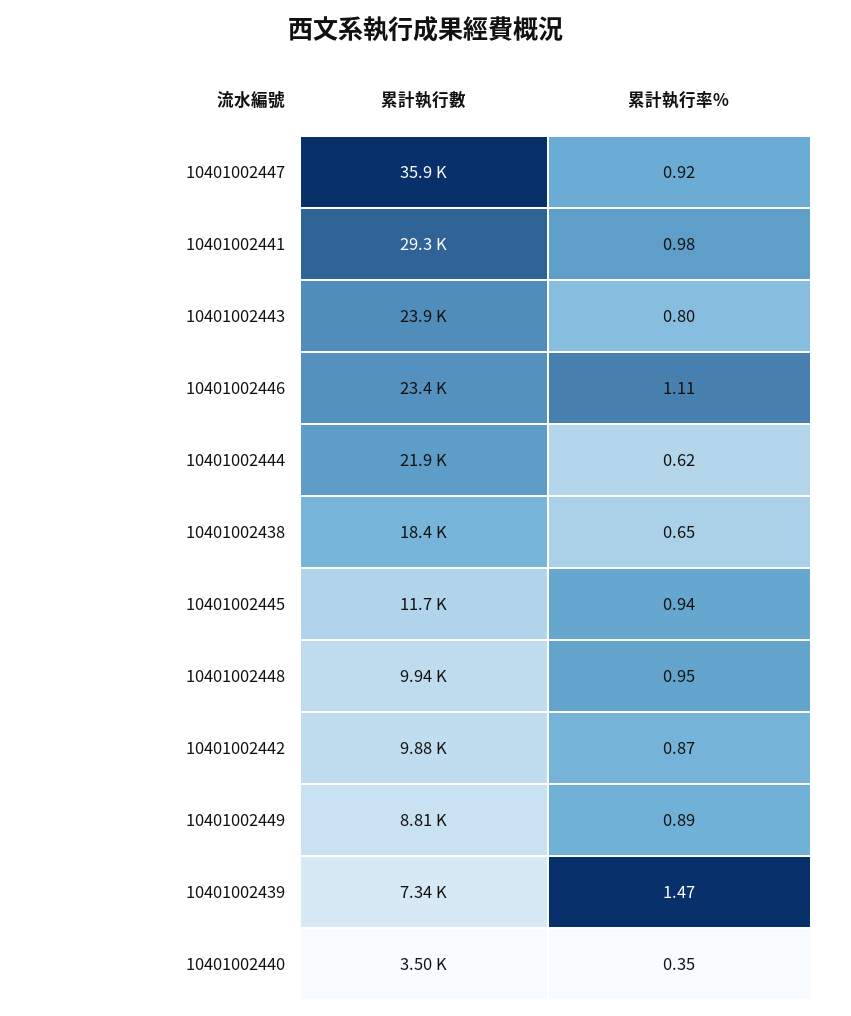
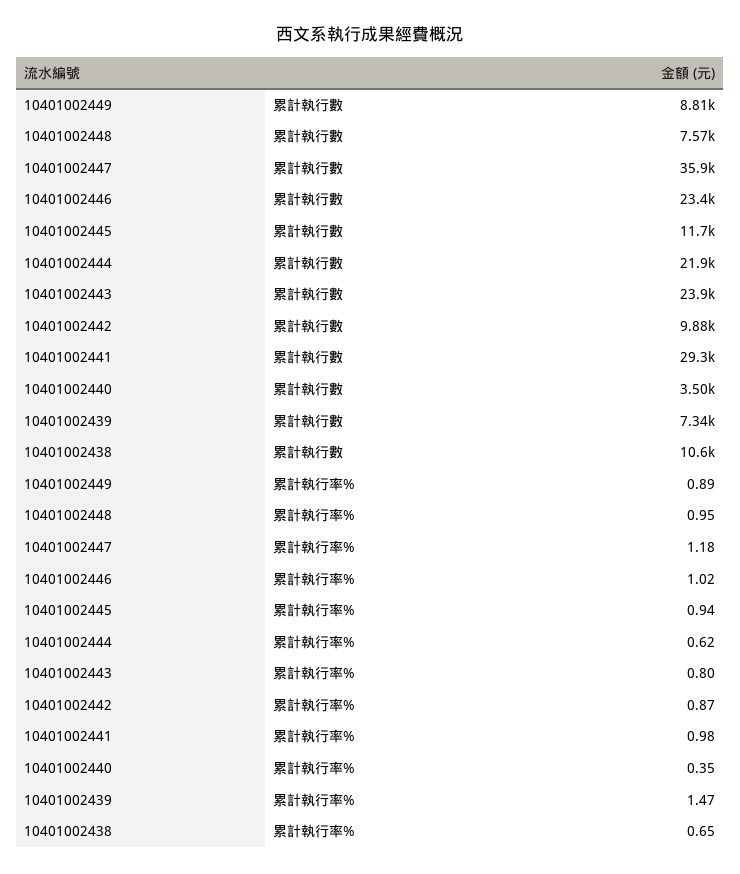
  {
    "累計執行數": {
      "10401002447": 35900,
      "10401002441": 29300,
      "10401002443": 23900,
      "10401002446": 23400,
      "10401002444": 21900,
-     "10401002438": 18400,
+     "10401002438": 10600,
      "10401002445": 11700,
-     "10401002448": 9940,
+     "10401002448": 7570,
      "10401002442": 9880,
      "10401002449": 8810,
      "10401002439": 7340,
      "10401002440": 3500
    },
    "累計執行率%": {
-     "10401002447": 0.92,
+     "10401002447": 1.18,
      "10401002441": 0.98,
      "10401002443": 0.8,
-     "10401002446": 1.11,
+     "10401002446": 1.02,
      "10401002444": 0.62,
      "10401002438": 0.65,
      "10401002445": 0.94,
      "10401002448": 0.95,
      "10401002442": 0.87,
      "10401002449": 0.89,
      "10401002439": 1.47,
      "10401002440": 0.35
    }
  }

